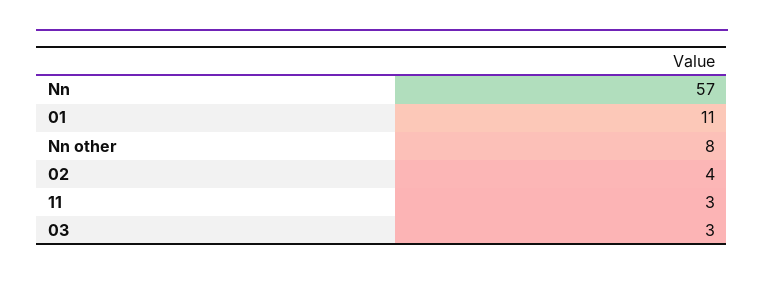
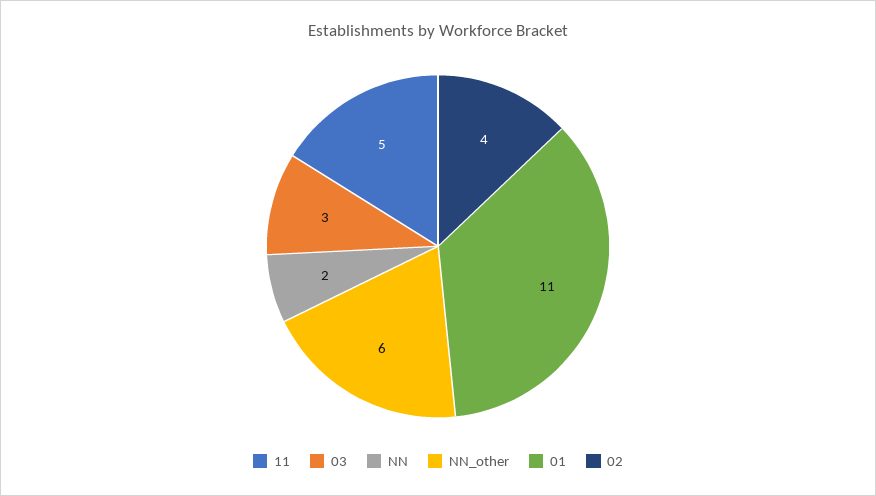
  {
-   "Nn": 57,
+   "Nn": 2,
    "01": 11,
-   "Nn other": 8,
+   "Nn other": 6,
    "02": 4,
-   "11": 3,
+   "11": 5,
    "03": 3
  }

